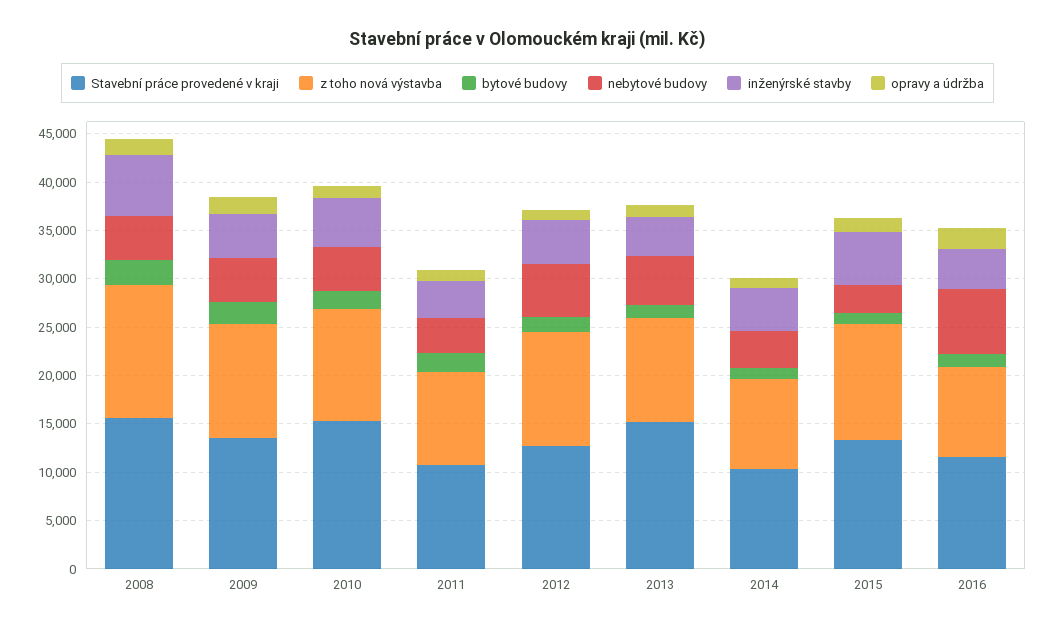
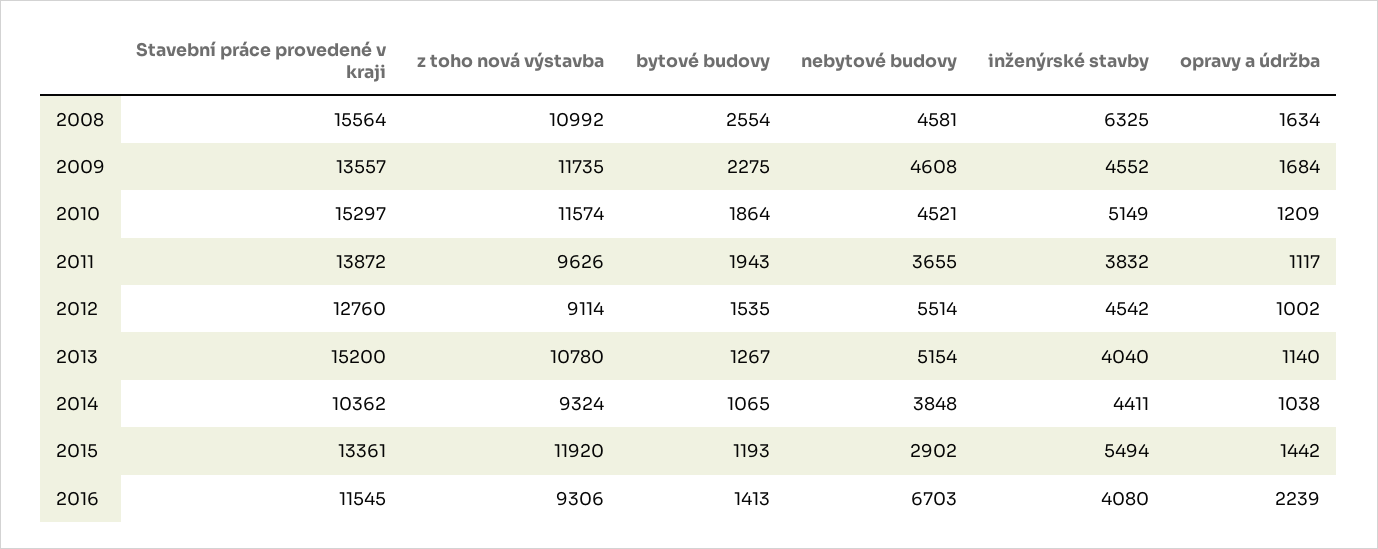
  {
    "Stavební práce provedené v kraji": {
      "2008": 15564,
      "2009": 13557,
      "2010": 15297,
-     "2011": 11000,
+     "2011": 13872,
      "2012": 12760,
      "2013": 15200,
      "2014": 10362,
      "2015": 13361,
      "2016": 11545
    },
    "z toho nová výstavba": {
-     "2008": 14000,
+     "2008": 10992,
      "2009": 11735,
      "2010": 11574,
      "2011": 9626,
-     "2012": 12000,
+     "2012": 9114,
      "2013": 10780,
      "2014": 9324,
      "2015": 11920,
      "2016": 9306
    },
    "bytové budovy": {
      "2008": 2554,
      "2009": 2275,
      "2010": 1864,
      "2011": 1943,
      "2012": 1535,
      "2013": 1267,
      "2014": 1065,
      "2015": 1193,
      "2016": 1413
    },
    "nebytové budovy": {
      "2008": 4581,
      "2009": 4608,
      "2010": 4521,
      "2011": 3655,
      "2012": 5514,
      "2013": 5154,
      "2014": 3848,
      "2015": 2902,
      "2016": 6703
    },
    "inženýrské stavby": {
      "2008": 6325,
      "2009": 4552,
      "2010": 5149,
      "2011": 3832,
      "2012": 4542,
      "2013": 4040,
      "2014": 4411,
      "2015": 5494,
      "2016": 4080
    },
    "opravy a údržba": {
      "2008": 1634,
      "2009": 1684,
      "2010": 1209,
      "2011": 1117,
      "2012": 1002,
      "2013": 1140,
      "2014": 1038,
      "2015": 1442,
      "2016": 2239
    }
  }

